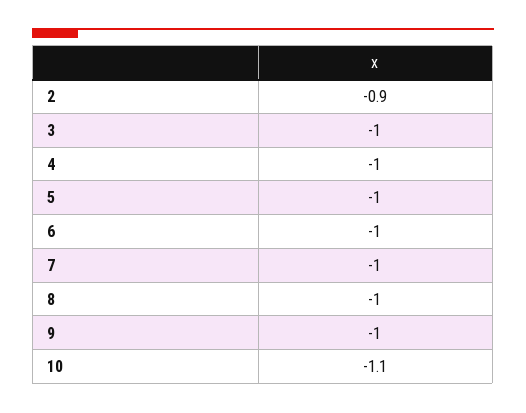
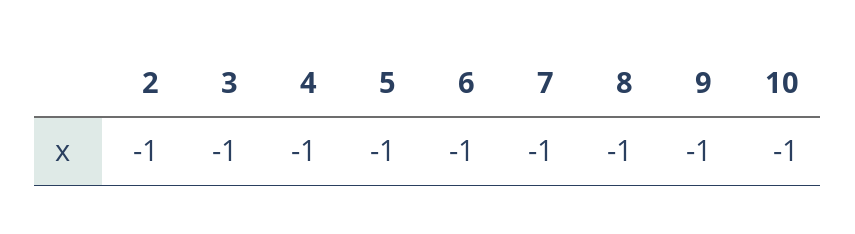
  {
-   "2": -0.9,
+   "2": -1,
    "3": -1,
    "4": -1,
    "5": -1,
    "6": -1,
    "7": -1,
    "8": -1,
    "9": -1,
-   "10": -1.1
+   "10": -1
  }

